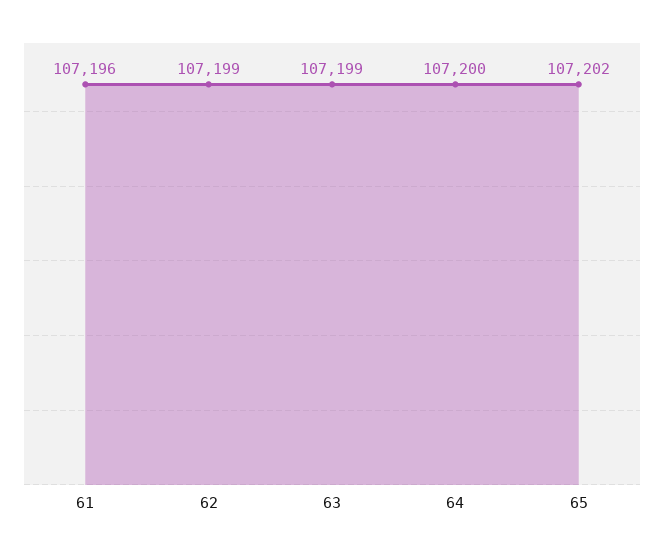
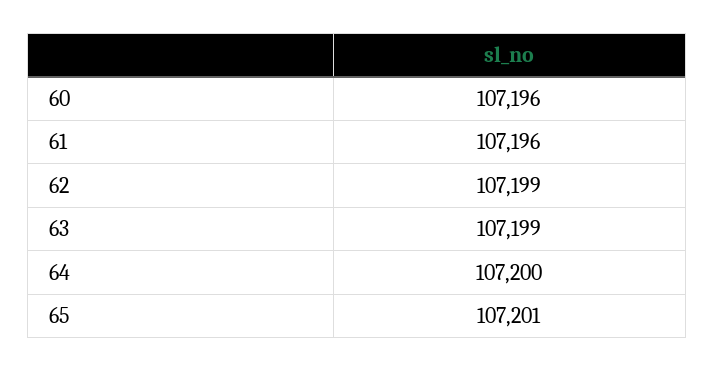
  {
    "61": 107196,
    "62": 107199,
    "63": 107199,
    "64": 107200,
-   "65": 107202
+   "65": 107201,
+   "60": 107196
  }

